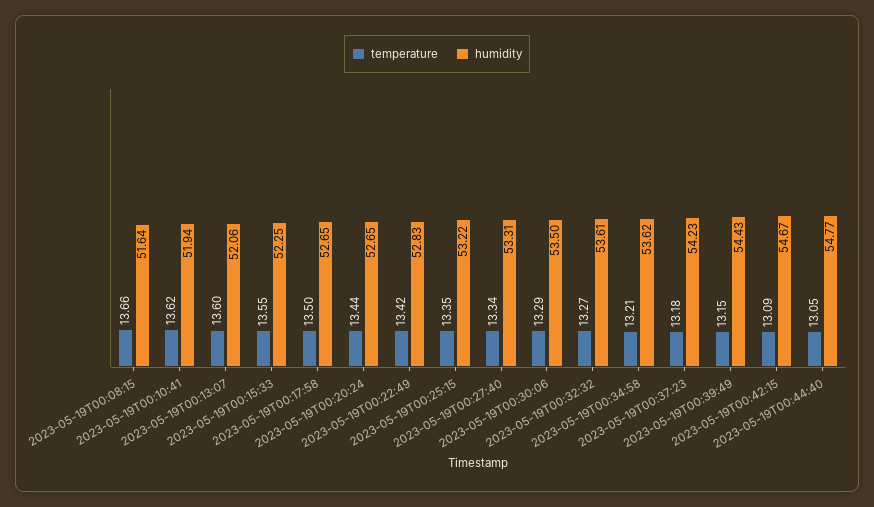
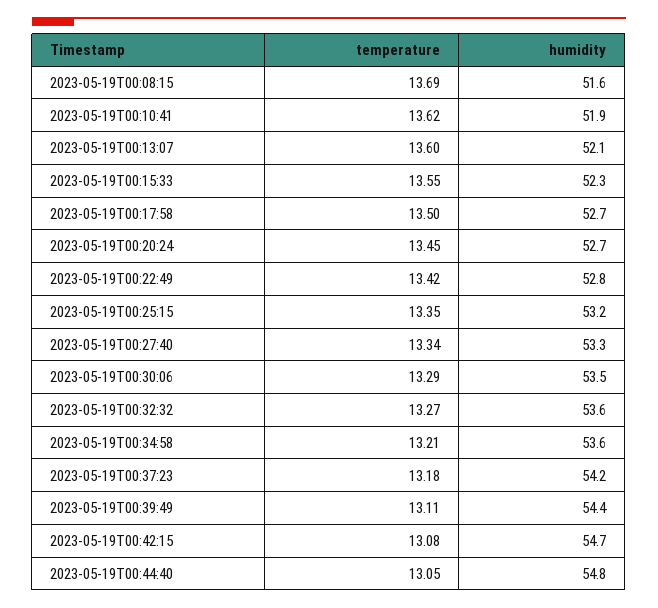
  {
    "temperature": {
-     "2023-05-19T00:08:15": 13.66,
+     "2023-05-19T00:08:15": 13.69,
      "2023-05-19T00:10:41": 13.62,
      "2023-05-19T00:13:07": 13.6,
      "2023-05-19T00:15:33": 13.55,
      "2023-05-19T00:17:58": 13.5,
-     "2023-05-19T00:20:24": 13.44,
+     "2023-05-19T00:20:24": 13.45,
      "2023-05-19T00:22:49": 13.42,
      "2023-05-19T00:25:15": 13.35,
      "2023-05-19T00:27:40": 13.34,
      "2023-05-19T00:30:06": 13.29,
      "2023-05-19T00:32:32": 13.27,
      "2023-05-19T00:34:58": 13.21,
      "2023-05-19T00:37:23": 13.18,
-     "2023-05-19T00:39:49": 13.15,
+     "2023-05-19T00:39:49": 13.11,
-     "2023-05-19T00:42:15": 13.09,
+     "2023-05-19T00:42:15": 13.08,
      "2023-05-19T00:44:40": 13.05
    },
    "humidity": {
      "2023-05-19T00:08:15": 51.64,
      "2023-05-19T00:10:41": 51.94,
      "2023-05-19T00:13:07": 52.06,
      "2023-05-19T00:15:33": 52.25,
      "2023-05-19T00:17:58": 52.65,
      "2023-05-19T00:20:24": 52.65,
      "2023-05-19T00:22:49": 52.83,
      "2023-05-19T00:25:15": 53.22,
      "2023-05-19T00:27:40": 53.31,
      "2023-05-19T00:30:06": 53.5,
      "2023-05-19T00:32:32": 53.61,
      "2023-05-19T00:34:58": 53.62,
      "2023-05-19T00:37:23": 54.23,
      "2023-05-19T00:39:49": 54.43,
      "2023-05-19T00:42:15": 54.67,
      "2023-05-19T00:44:40": 54.77
    }
  }

